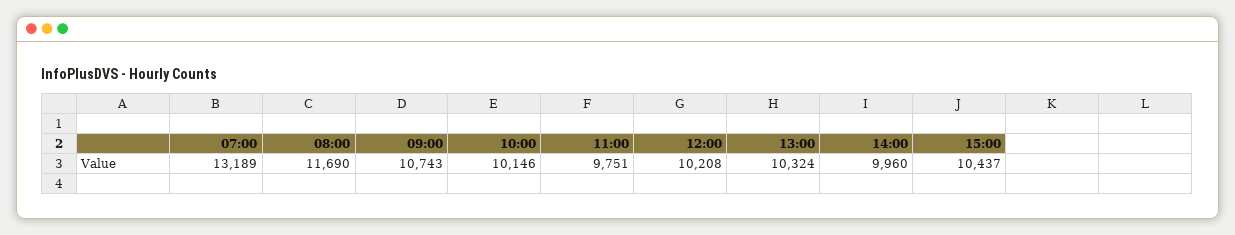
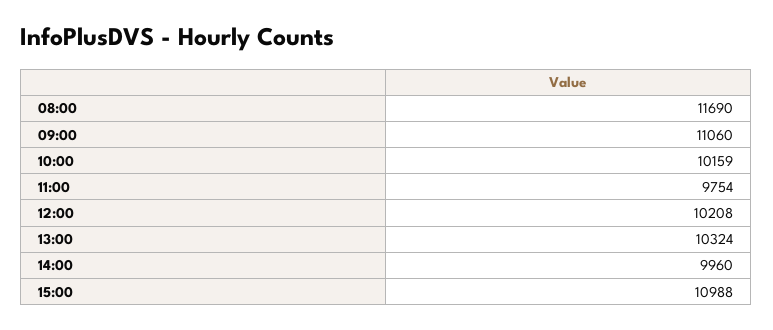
  {
-   "07:00": 13189,
    "08:00": 11690,
-   "09:00": 10743,
+   "09:00": 11060,
-   "10:00": 10146,
+   "10:00": 10159,
-   "11:00": 9751,
+   "11:00": 9754,
    "12:00": 10208,
    "13:00": 10324,
    "14:00": 9960,
-   "15:00": 10437
+   "15:00": 10988
  }

